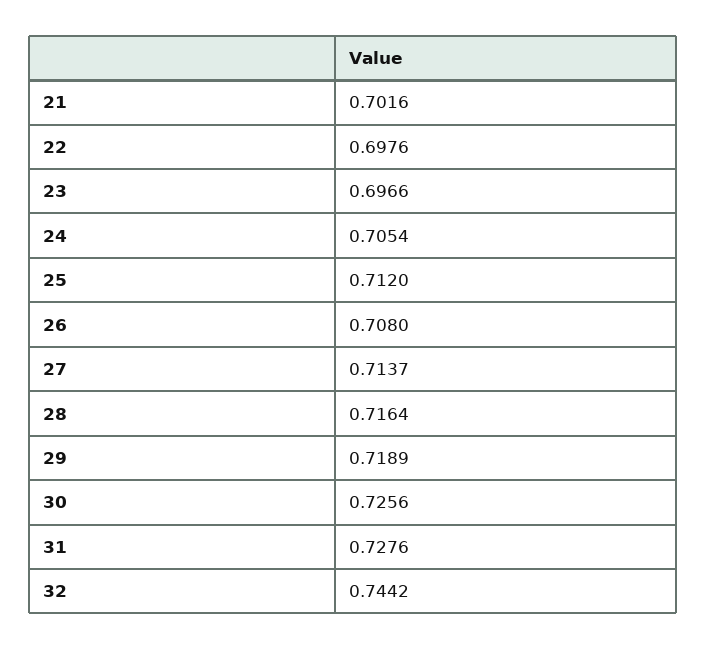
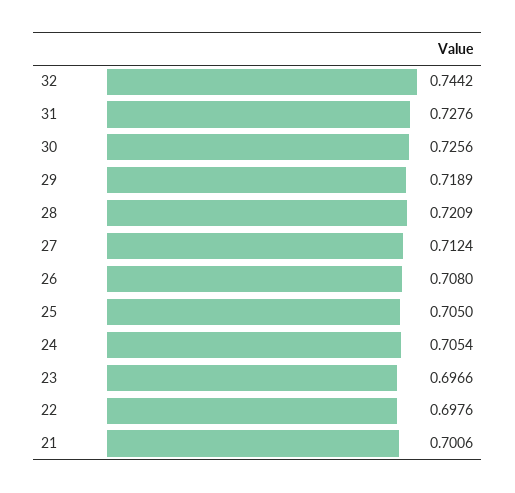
  {
-   "21": 0.7016,
+   "21": 0.7006,
    "22": 0.6976,
    "23": 0.6966,
    "24": 0.7054,
-   "25": 0.712,
+   "25": 0.705,
    "26": 0.708,
-   "27": 0.7137,
+   "27": 0.7124,
-   "28": 0.7164,
+   "28": 0.7209,
    "29": 0.7189,
    "30": 0.7256,
    "31": 0.7276,
    "32": 0.7442
  }

